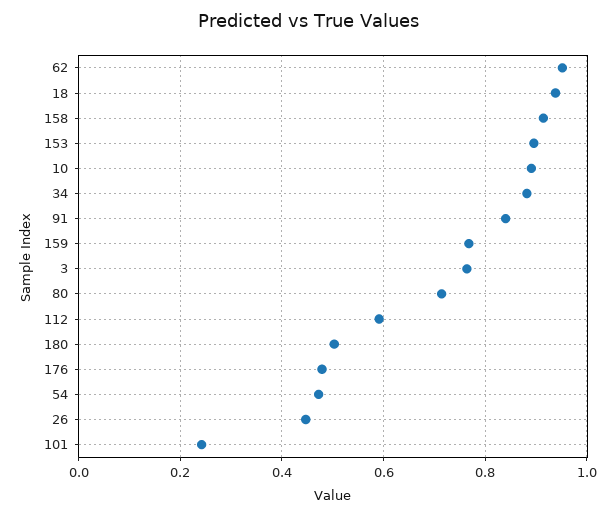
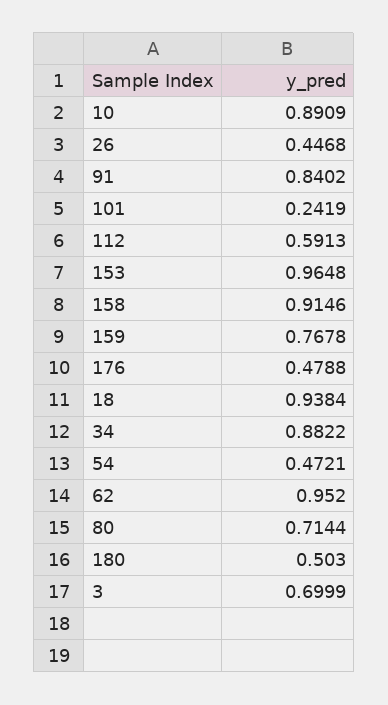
  {
    "62": 0.952,
    "18": 0.9384,
    "158": 0.9146,
-   "153": 0.9,
+   "153": 0.9648,
    "10": 0.8909,
    "34": 0.8822,
    "91": 0.8402,
    "159": 0.7678,
-   "3": 0.76,
+   "3": 0.6999,
    "80": 0.7144,
    "112": 0.5913,
    "180": 0.503,
    "176": 0.4788,
    "54": 0.4721,
    "26": 0.4468,
    "101": 0.2419
  }

